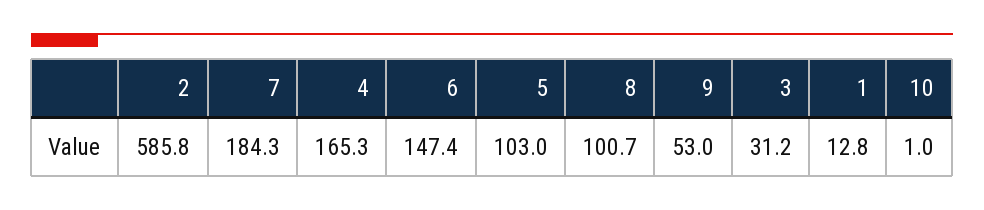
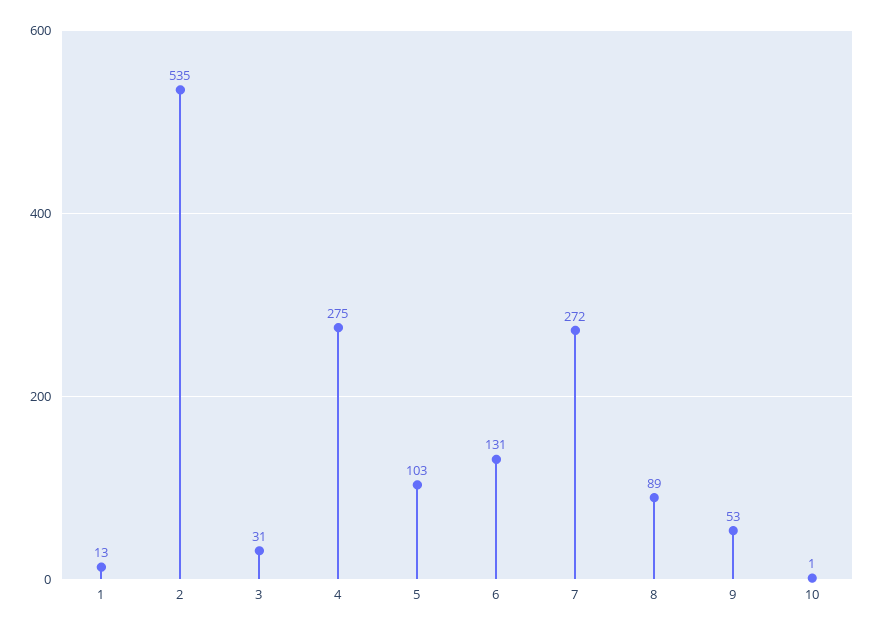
  {
-   "2": 585.8,
+   "2": 535,
-   "7": 184.3,
+   "7": 272,
-   "4": 165.3,
+   "4": 275,
-   "6": 147.4,
+   "6": 131,
    "5": 103,
-   "8": 100.7,
+   "8": 89,
    "9": 53,
    "3": 31.2,
    "1": 12.8,
    "10": 1
  }

